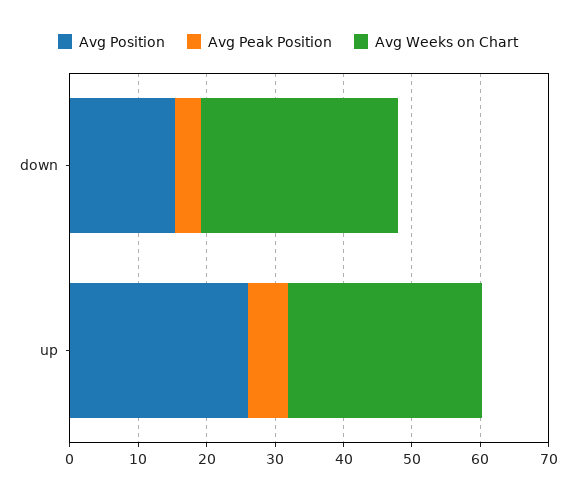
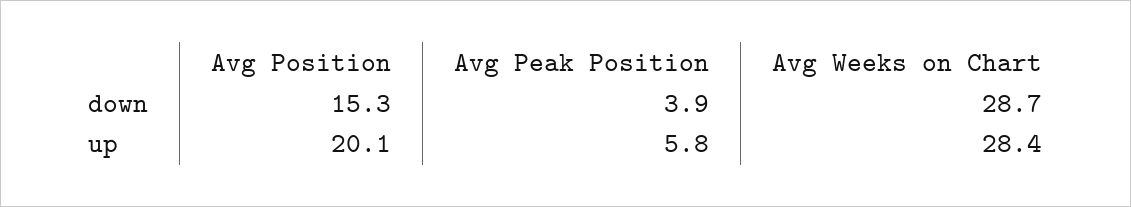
  {
    "Avg Position": {
      "down": 15.3,
-     "up": 26
+     "up": 20.1
    },
    "Avg Peak Position": {
      "down": 3.9,
      "up": 5.8
    },
    "Avg Weeks on Chart": {
      "down": 28.7,
      "up": 28.4
    }
  }

